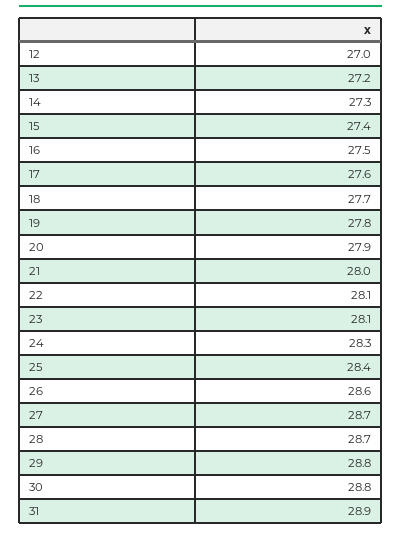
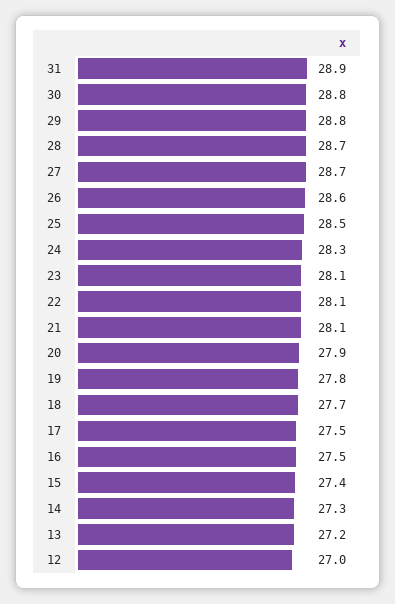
  {
    "12": 27,
    "13": 27.2,
    "14": 27.3,
    "15": 27.4,
    "16": 27.5,
-   "17": 27.6,
+   "17": 27.5,
    "18": 27.7,
    "19": 27.8,
    "20": 27.9,
-   "21": 28,
+   "21": 28.1,
    "22": 28.1,
    "23": 28.1,
    "24": 28.3,
-   "25": 28.4,
+   "25": 28.5,
    "26": 28.6,
    "27": 28.7,
    "28": 28.7,
    "29": 28.8,
    "30": 28.8,
    "31": 28.9
  }

